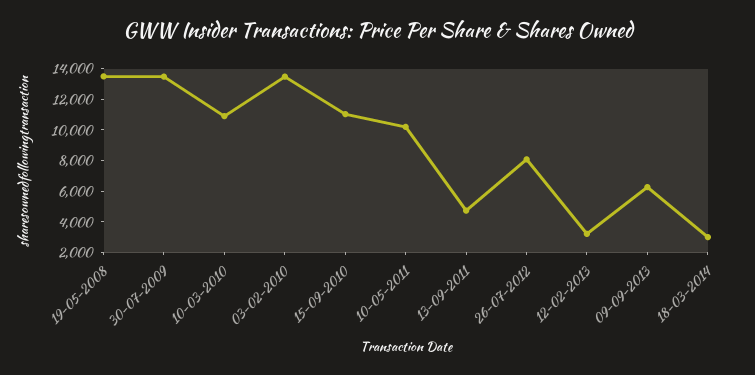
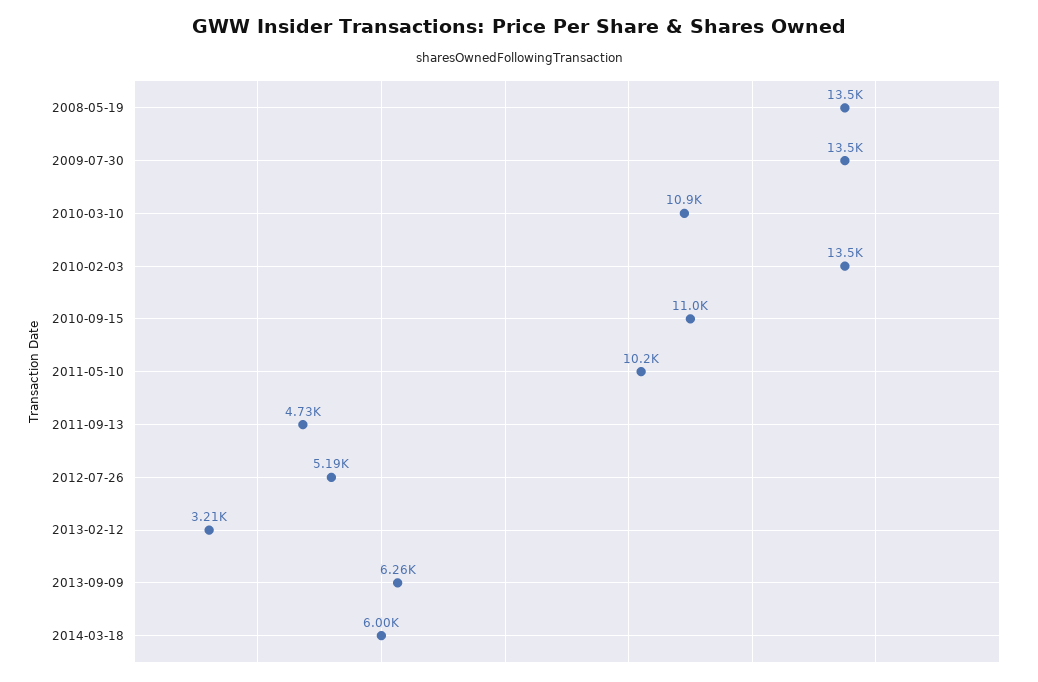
  {
    "19-05-2008": 13500,
    "30-07-2009": 13500,
    "10-03-2010": 10900,
    "03-02-2010": 13500,
    "15-09-2010": 11000,
    "10-05-2011": 10200,
    "13-09-2011": 4730,
-   "26-07-2012": 8000,
+   "26-07-2012": 5190,
    "12-02-2013": 3210,
    "09-09-2013": 6260,
-   "18-03-2014": 3000
+   "18-03-2014": 6000
  }

